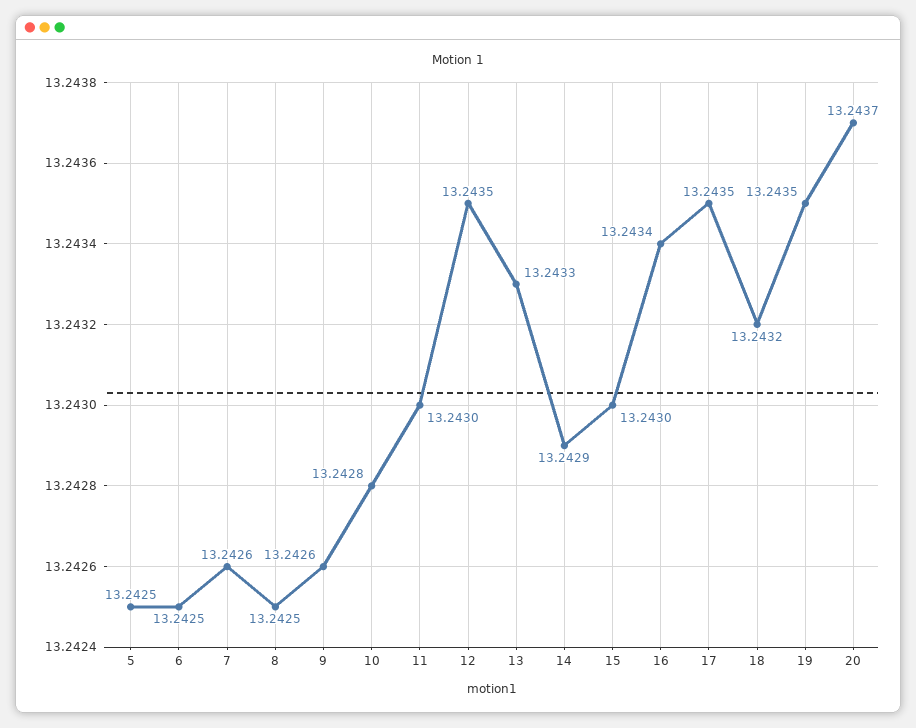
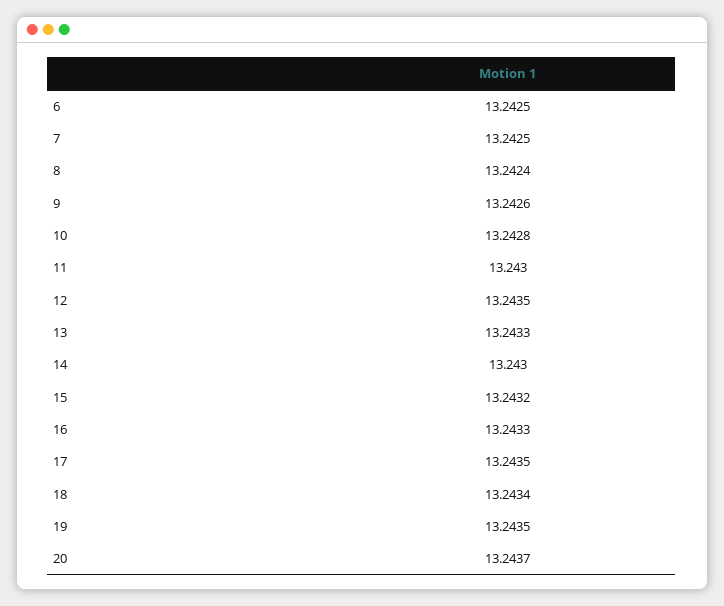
  {
-   "5": 13.2425,
    "6": 13.2425,
-   "7": 13.2426,
+   "7": 13.2425,
-   "8": 13.2425,
+   "8": 13.2424,
    "9": 13.2426,
    "10": 13.2428,
    "11": 13.243,
    "12": 13.2435,
    "13": 13.2433,
-   "14": 13.2429,
+   "14": 13.243,
-   "15": 13.243,
+   "15": 13.2432,
-   "16": 13.2434,
+   "16": 13.2433,
    "17": 13.2435,
-   "18": 13.2432,
+   "18": 13.2434,
    "19": 13.2435,
    "20": 13.2437
  }

